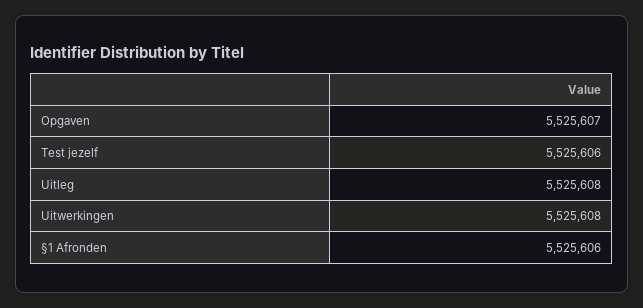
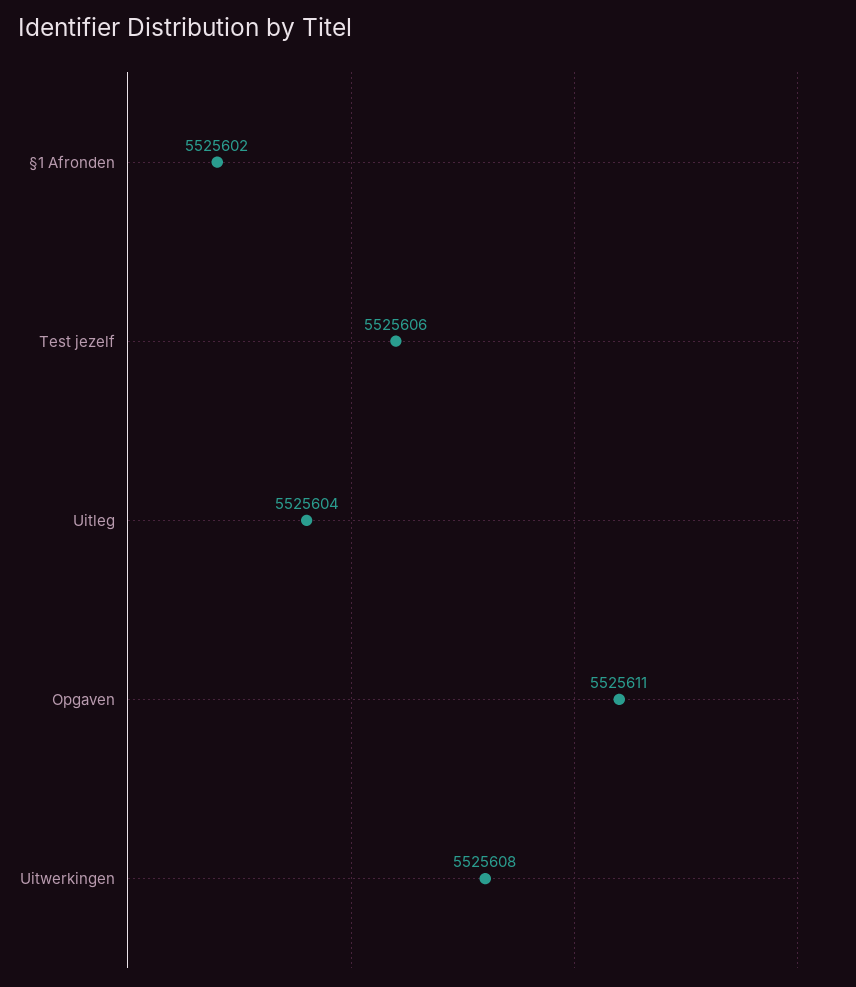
  {
-   "Opgaven": 5525607,
+   "Opgaven": 5525611,
    "Test jezelf": 5525606,
-   "Uitleg": 5525608,
+   "Uitleg": 5525604,
    "Uitwerkingen": 5525608,
-   "§1 Afronden": 5525606
+   "§1 Afronden": 5525602
  }

